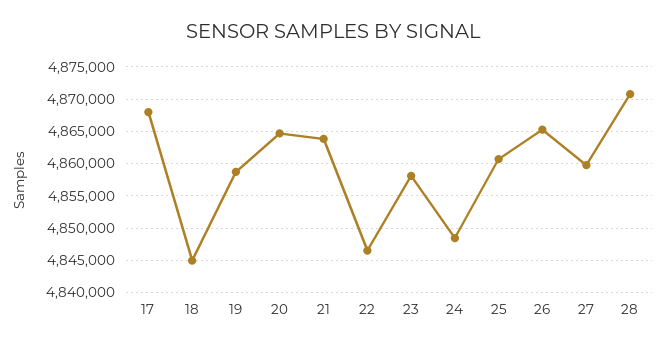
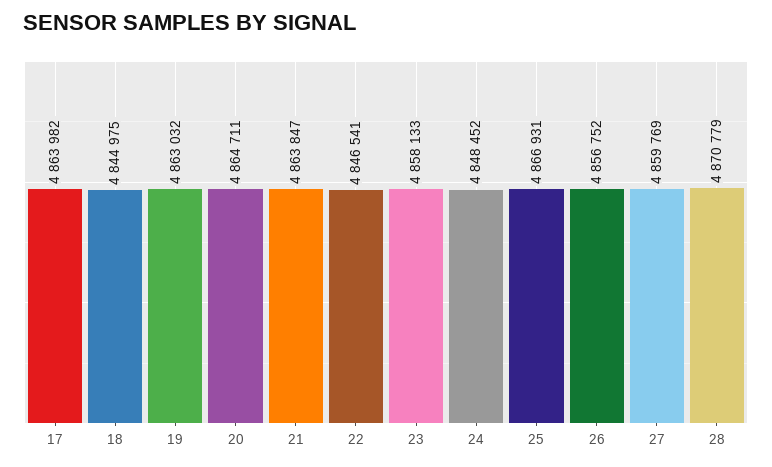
  {
-   "17": 4868000,
+   "17": 4863982,
    "18": 4844975,
-   "19": 4859000,
+   "19": 4863032,
    "20": 4864711,
    "21": 4863847,
    "22": 4846541,
    "23": 4858133,
    "24": 4848452,
-   "25": 4861000,
+   "25": 4866931,
-   "26": 4865000,
+   "26": 4856752,
    "27": 4859769,
    "28": 4870779
  }

